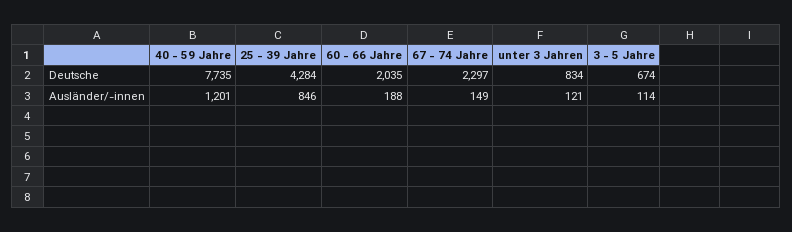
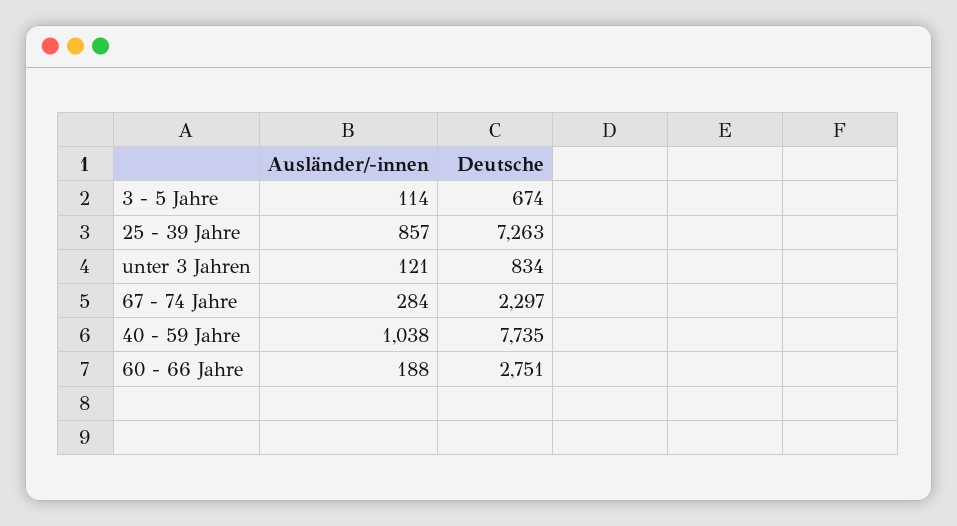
  {
    "40 - 59 Jahre": {
      "Deutsche": 7735,
-     "Ausländer/-innen": 1201
+     "Ausländer/-innen": 1038
    },
    "25 - 39 Jahre": {
-     "Deutsche": 4284,
+     "Deutsche": 7263,
-     "Ausländer/-innen": 846
+     "Ausländer/-innen": 857
    },
    "60 - 66 Jahre": {
-     "Deutsche": 2035,
+     "Deutsche": 2751,
      "Ausländer/-innen": 188
    },
    "67 - 74 Jahre": {
      "Deutsche": 2297,
-     "Ausländer/-innen": 149
+     "Ausländer/-innen": 284
    },
    "unter 3 Jahren": {
      "Deutsche": 834,
      "Ausländer/-innen": 121
    },
    "3 - 5 Jahre": {
      "Deutsche": 674,
      "Ausländer/-innen": 114
    }
  }

